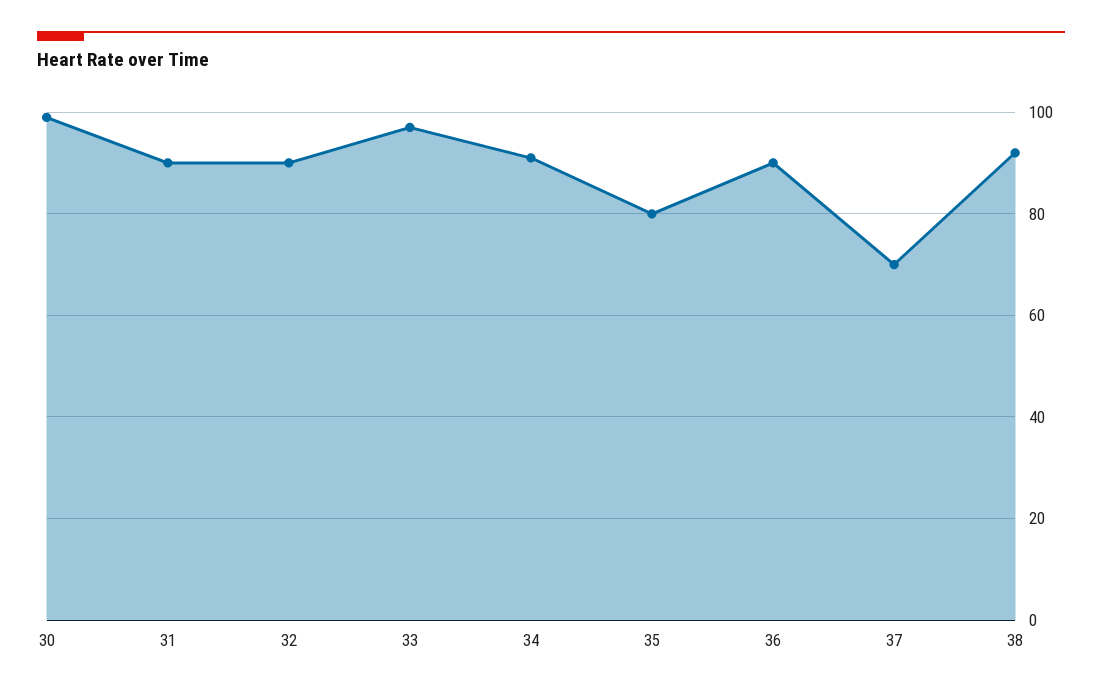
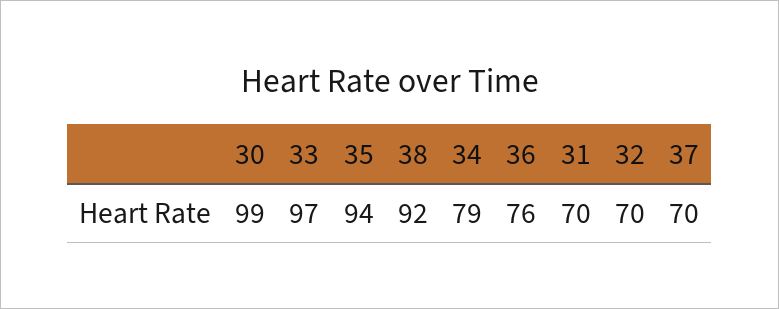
  {
    "30": 99,
-   "31": 90,
+   "31": 70,
-   "32": 90,
+   "32": 70,
    "33": 97,
-   "34": 90,
+   "34": 79,
-   "35": 80,
+   "35": 94,
-   "36": 90,
+   "36": 76,
    "37": 70,
    "38": 92
  }

